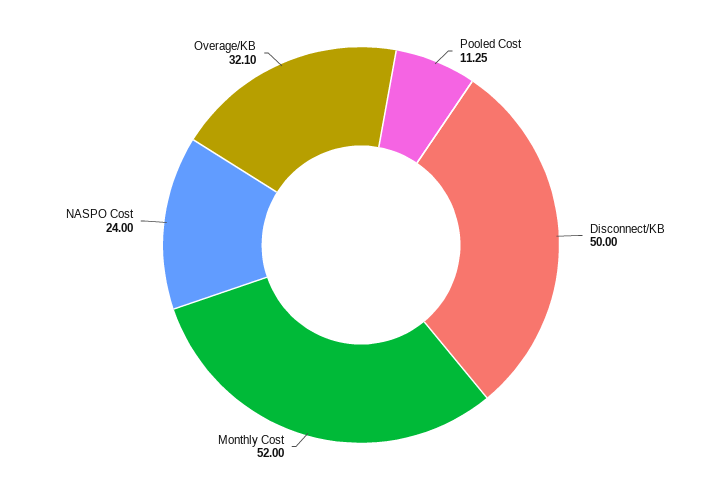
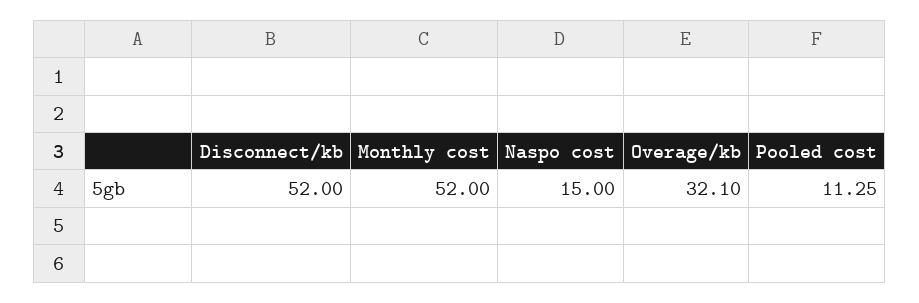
  {
    "Pooled Cost": 11.25,
-   "Disconnect/KB": 50,
+   "Disconnect/KB": 52,
    "Monthly Cost": 52,
-   "NASPO Cost": 24,
+   "NASPO Cost": 15,
    "Overage/KB": 32.1
  }

